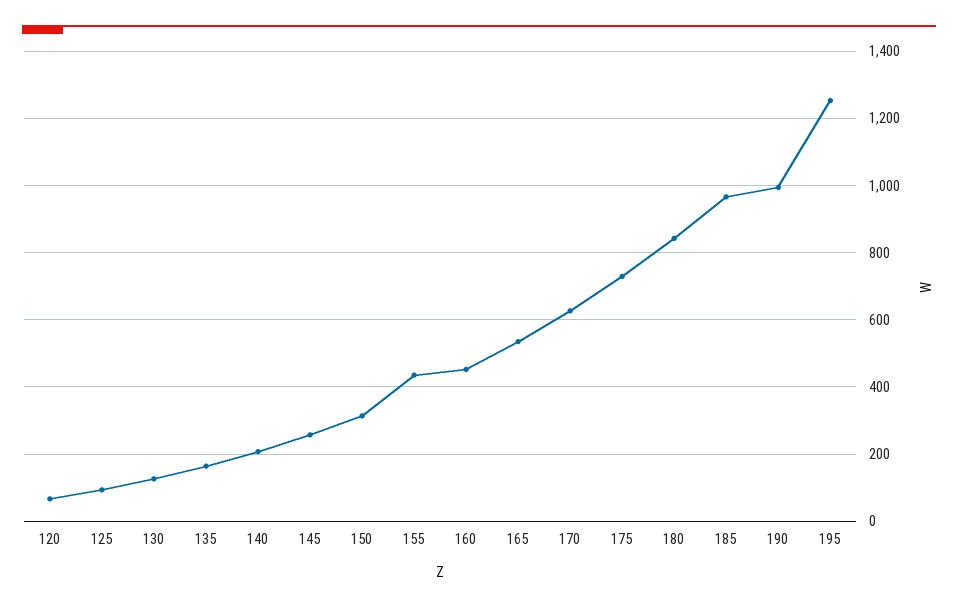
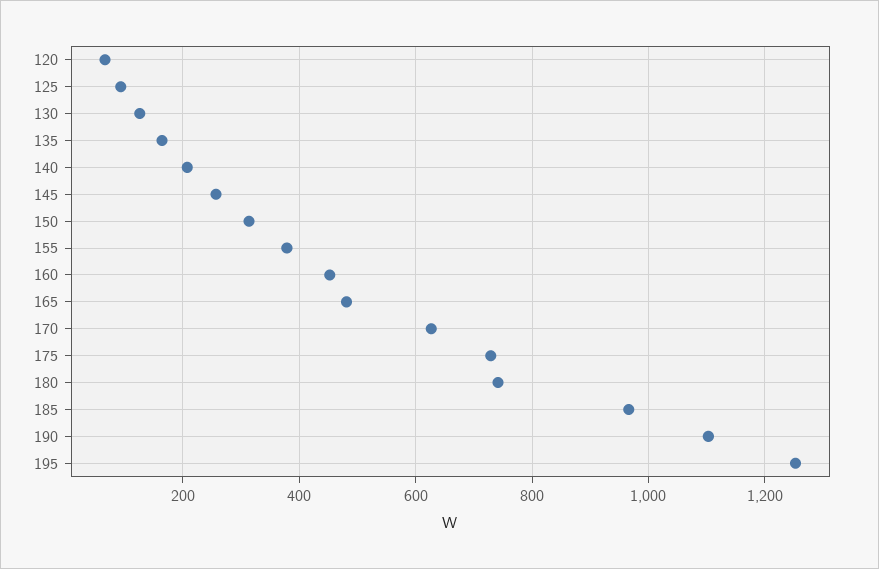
  {
    "120": 60,
    "125": 100,
    "130": 120,
    "135": 160,
    "140": 200,
    "145": 260,
    "150": 320,
-   "155": 440,
+   "155": 380,
    "160": 460,
-   "165": 540,
+   "165": 480,
    "170": 620,
    "175": 720,
-   "180": 840,
+   "180": 740,
    "185": 960,
-   "190": 1000,
+   "190": 1100,
    "195": 1260
  }

